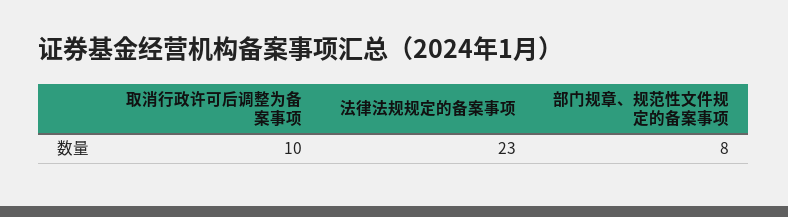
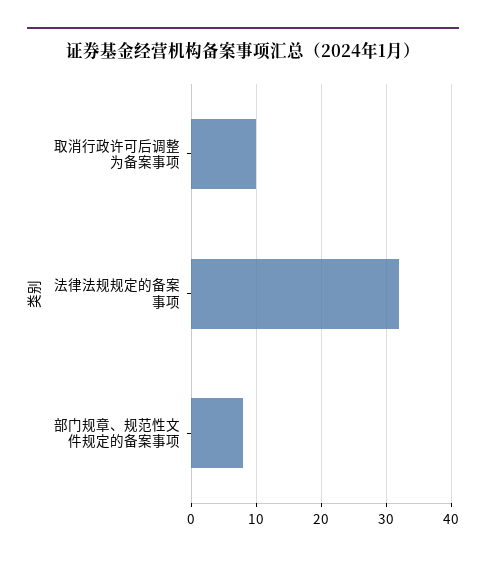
  {
    "取消行政许可后调整为备案事项": 10,
-   "法律法规规定的备案事项": 23,
+   "法律法规规定的备案事项": 32,
    "部门规章、规范性文件规定的备案事项": 8
  }

